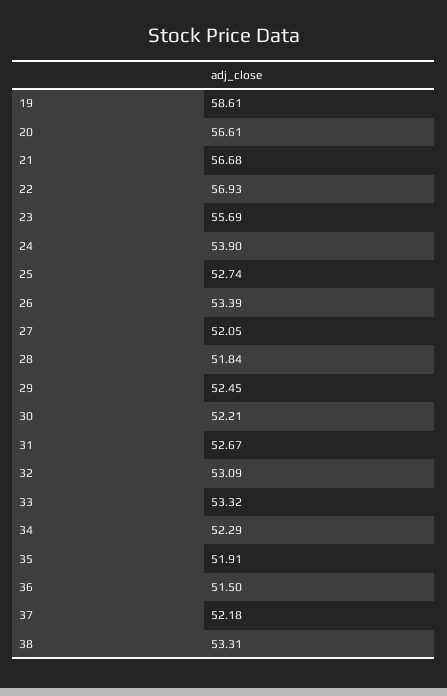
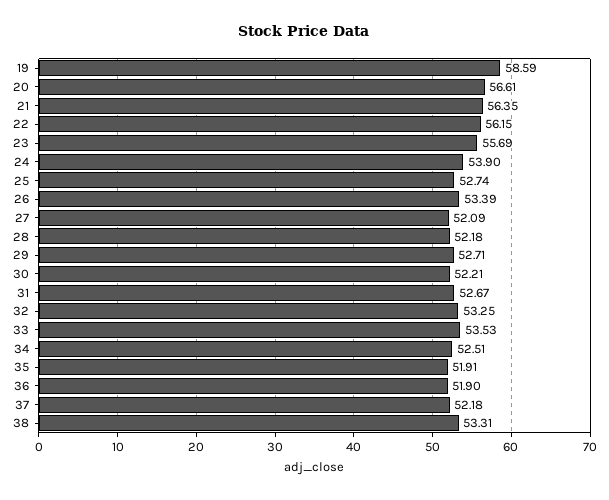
  {
-   "19": 58.61,
+   "19": 58.59,
    "20": 56.61,
-   "21": 56.68,
+   "21": 56.35,
-   "22": 56.93,
+   "22": 56.15,
    "23": 55.69,
    "24": 53.9,
    "25": 52.74,
    "26": 53.39,
-   "27": 52.05,
+   "27": 52.09,
-   "28": 51.84,
+   "28": 52.18,
-   "29": 52.45,
+   "29": 52.71,
    "30": 52.21,
    "31": 52.67,
-   "32": 53.09,
+   "32": 53.25,
-   "33": 53.32,
+   "33": 53.53,
-   "34": 52.29,
+   "34": 52.51,
    "35": 51.91,
-   "36": 51.5,
+   "36": 51.9,
    "37": 52.18,
    "38": 53.31
  }

